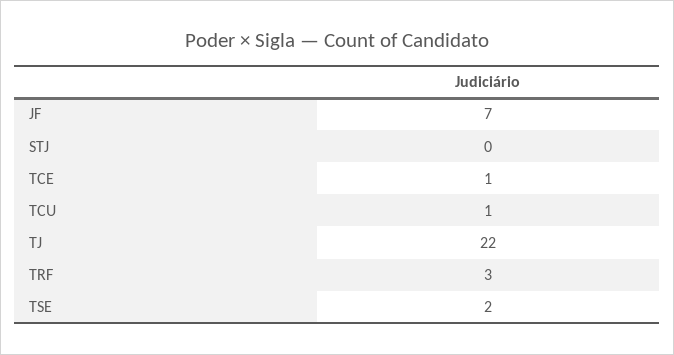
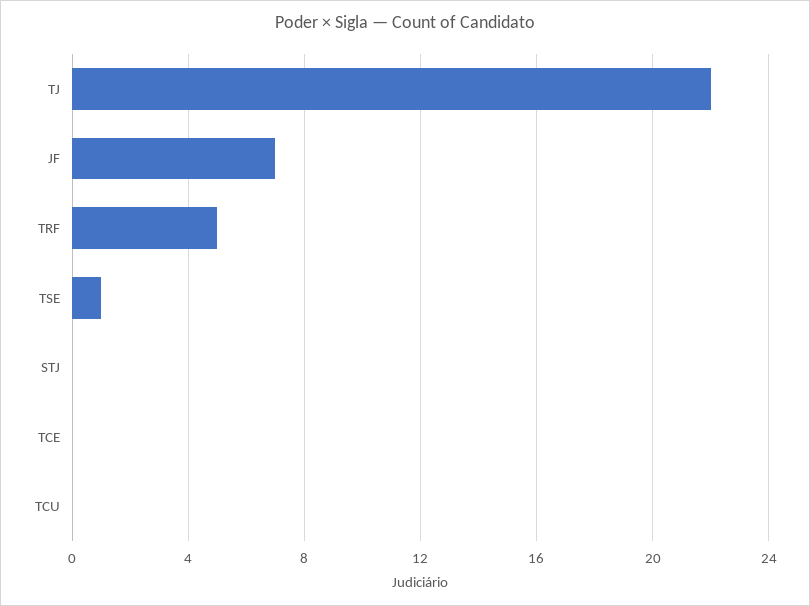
  {
    "JF": 7,
    "STJ": 0,
-   "TCE": 1,
+   "TCE": 0,
-   "TCU": 1,
+   "TCU": 0,
    "TJ": 22,
-   "TRF": 3,
+   "TRF": 5,
-   "TSE": 2
+   "TSE": 1
  }

